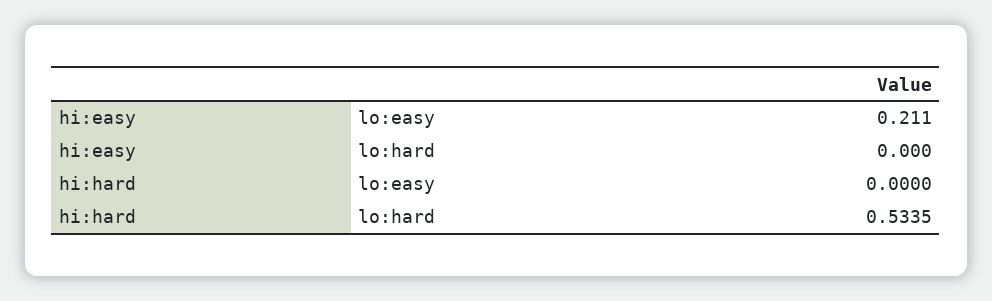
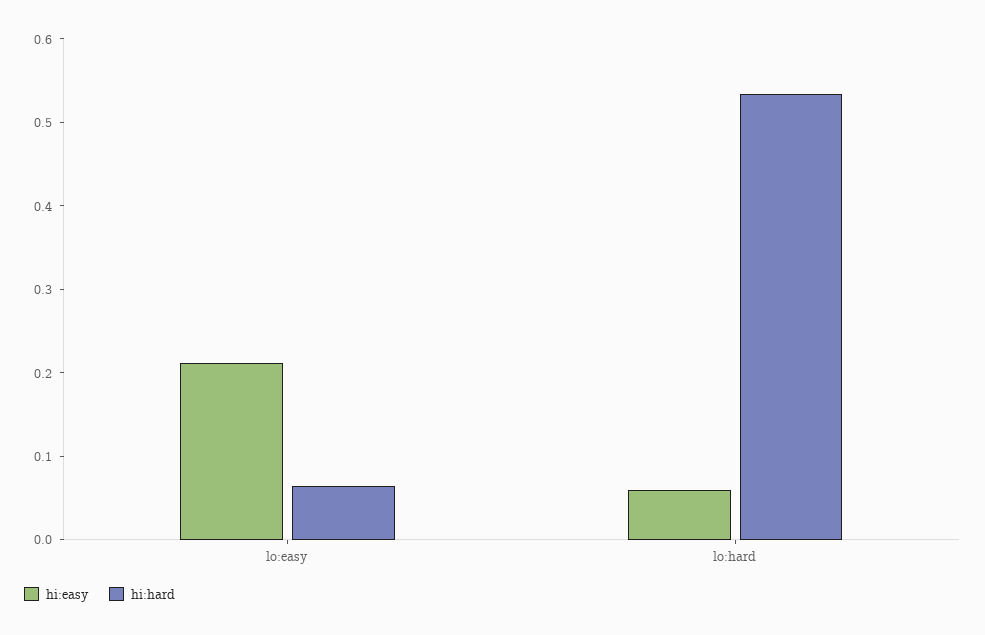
  {
    "hi:easy": {
      "lo:easy": 0.211,
-     "lo:hard": 0
+     "lo:hard": 0.06
    },
    "hi:hard": {
-     "lo:easy": 0,
+     "lo:easy": 0.06,
      "lo:hard": 0.5335
    }
  }

